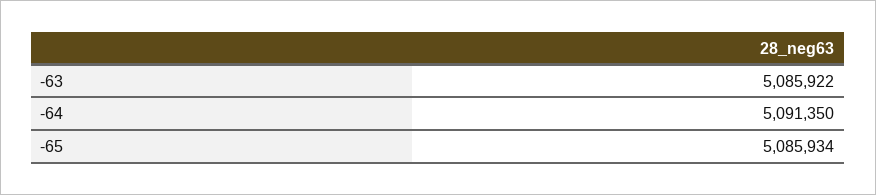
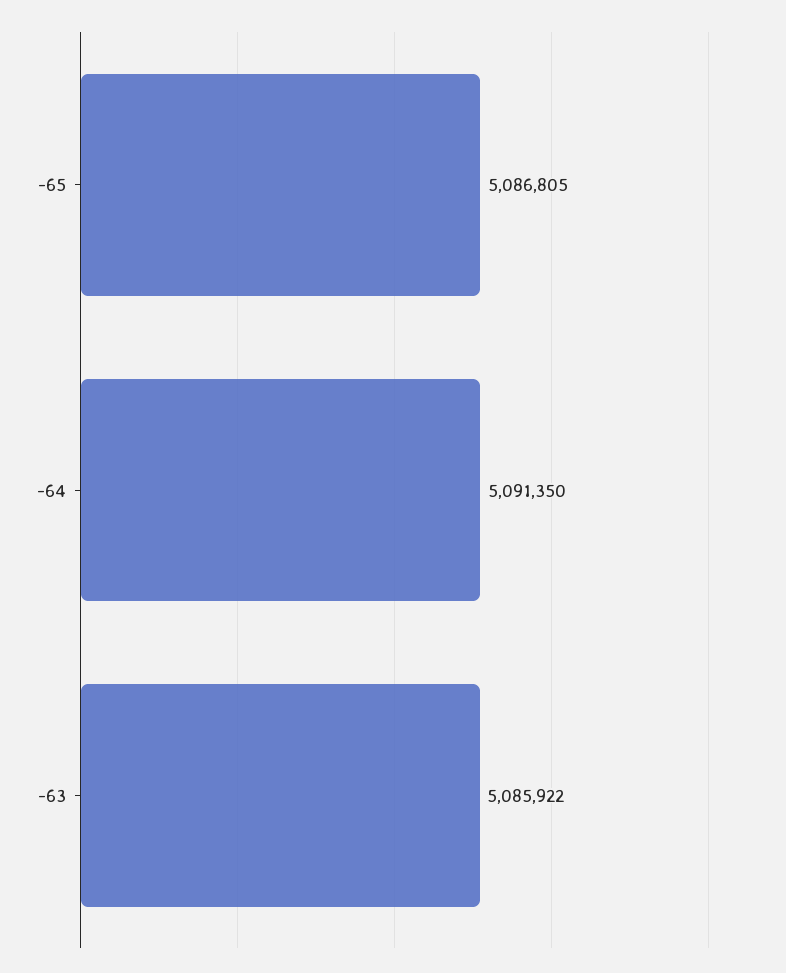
  {
    "-63": 5085922,
    "-64": 5091350,
-   "-65": 5085934
+   "-65": 5086805
  }

